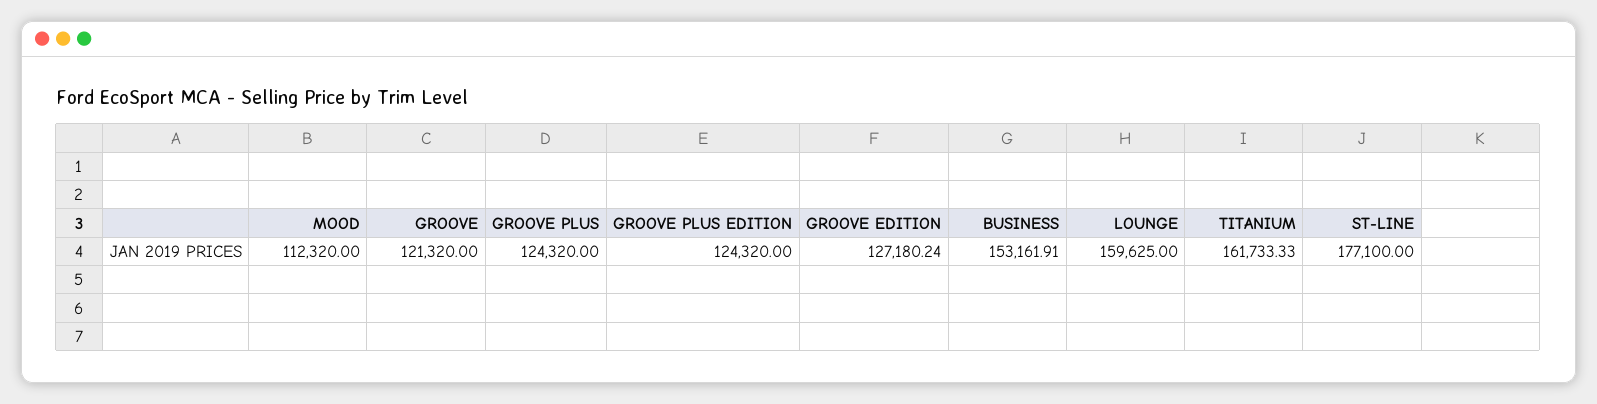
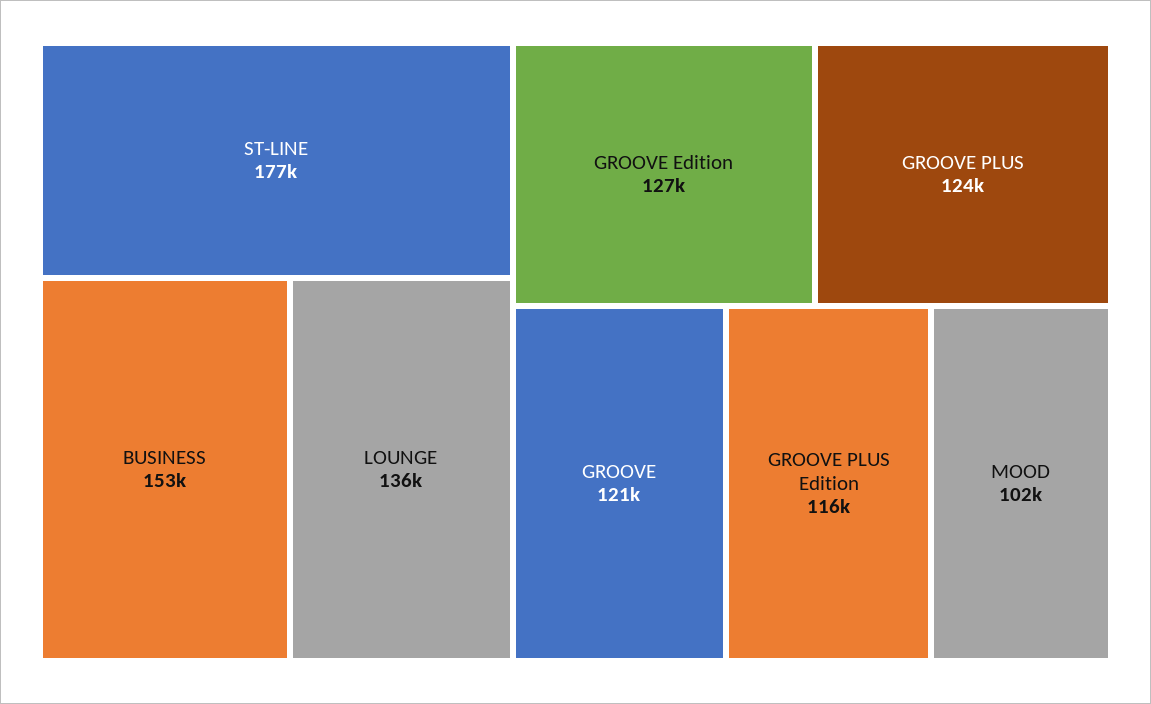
  {
-   "MOOD": 112320,
+   "MOOD": 102000,
    "GROOVE": 121320,
    "GROOVE PLUS": 124320,
-   "GROOVE PLUS EDITION": 124320,
+   "GROOVE PLUS EDITION": 116000,
    "GROOVE EDITION": 127180.24,
    "BUSINESS": 153161.91,
-   "LOUNGE": 159625,
+   "LOUNGE": 136000,
-   "TITANIUM": 161733.33,
    "ST-LINE": 177100
  }

